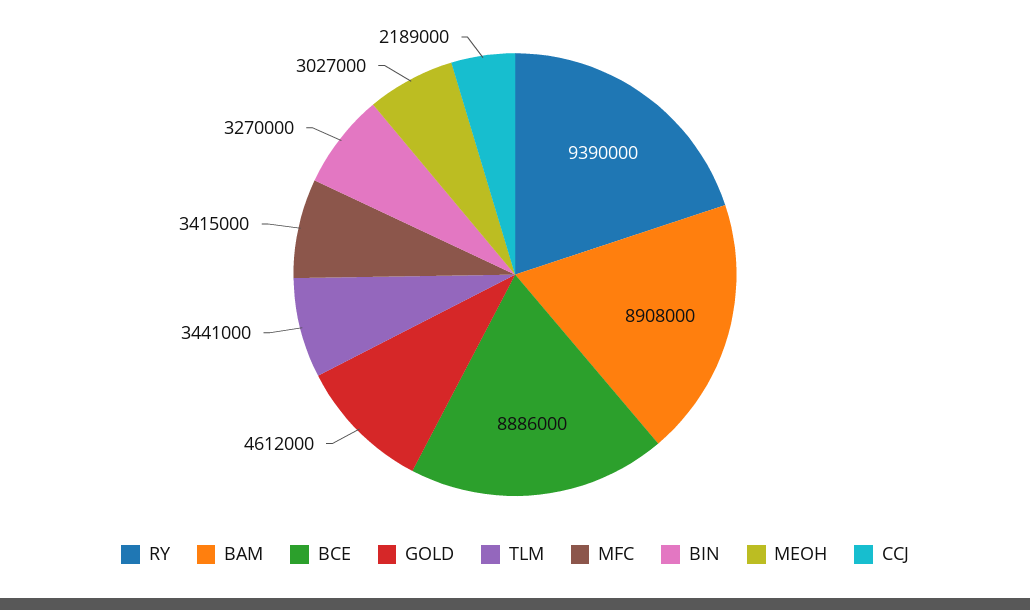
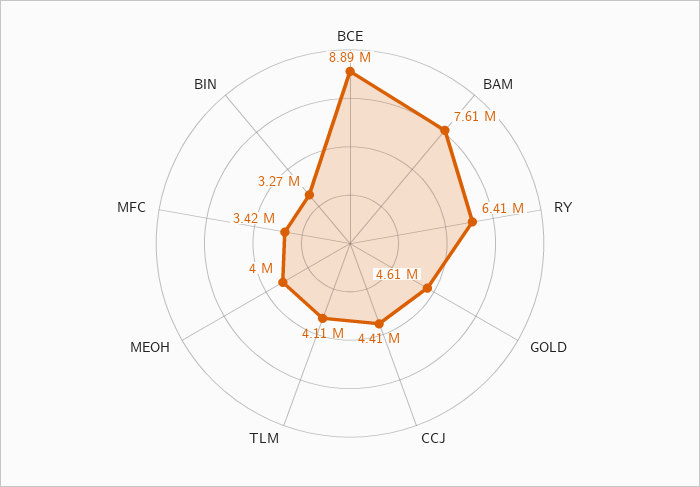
  {
-   "RY": 9390000,
+   "RY": 6410000,
-   "BAM": 8908000,
+   "BAM": 7610000,
    "BCE": 8886000,
    "GOLD": 4612000,
-   "TLM": 3441000,
+   "TLM": 4110000,
    "MFC": 3415000,
    "BIN": 3270000,
-   "MEOH": 3027000,
+   "MEOH": 4000000,
-   "CCJ": 2189000
+   "CCJ": 4410000
  }

